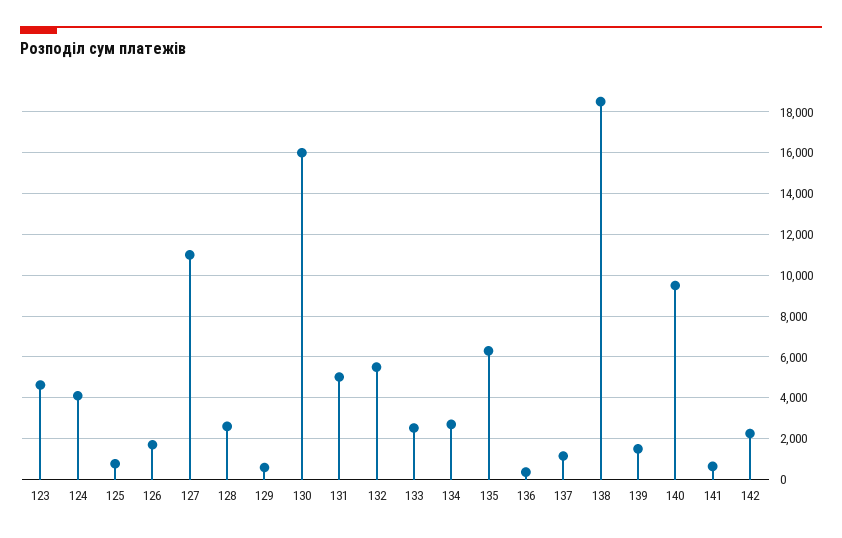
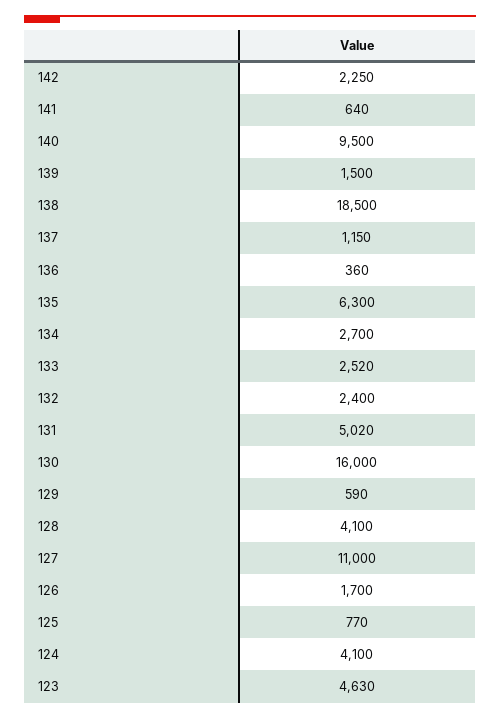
  {
    "123": 4630,
    "124": 4100,
    "125": 770,
    "126": 1700,
    "127": 11000,
-   "128": 2500,
+   "128": 4100,
    "129": 590,
    "130": 16000,
    "131": 5020,
-   "132": 5500,
+   "132": 2400,
    "133": 2520,
    "134": 2700,
    "135": 6300,
    "136": 360,
    "137": 1150,
    "138": 18500,
    "139": 1500,
    "140": 9500,
    "141": 640,
    "142": 2250
  }

